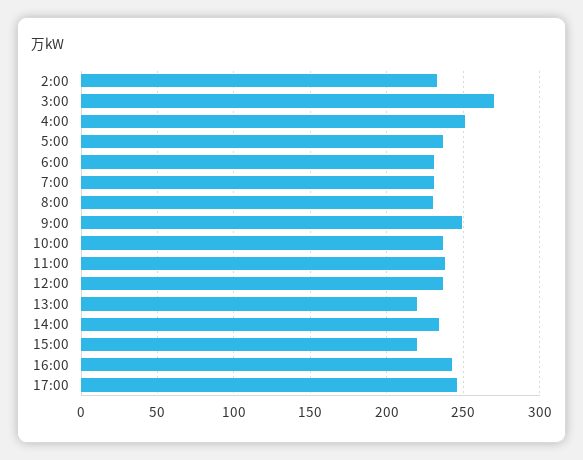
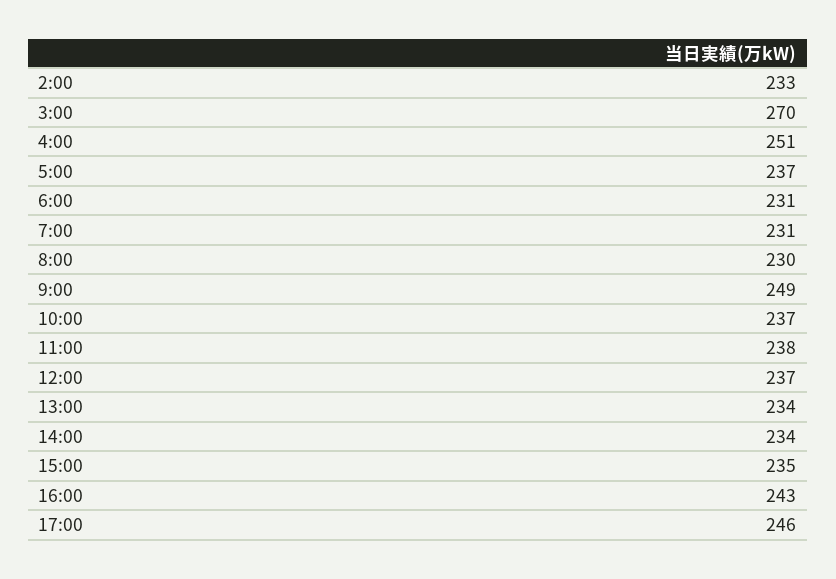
  {
    "2:00": 233,
    "3:00": 270,
    "4:00": 251,
    "5:00": 237,
    "6:00": 231,
    "7:00": 231,
    "8:00": 230,
    "9:00": 249,
    "10:00": 237,
    "11:00": 238,
    "12:00": 237,
-   "13:00": 220,
+   "13:00": 234,
    "14:00": 234,
-   "15:00": 220,
+   "15:00": 235,
    "16:00": 243,
    "17:00": 246
  }

